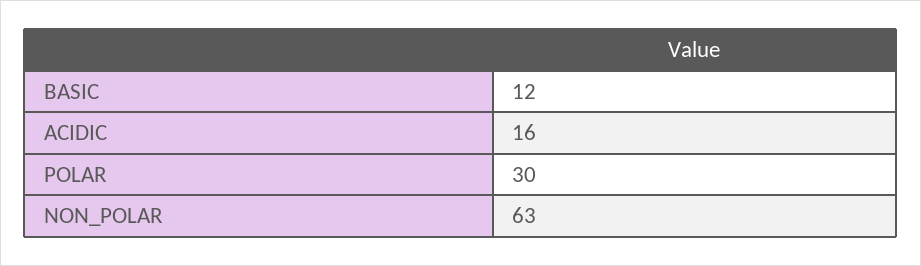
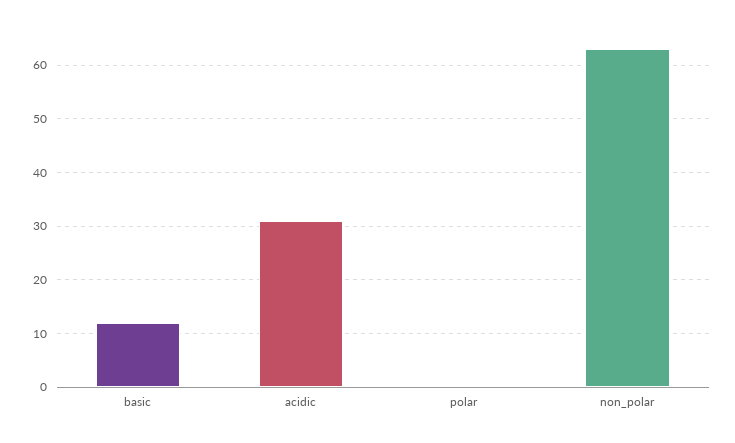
  {
    "BASIC": 12,
-   "ACIDIC": 16,
+   "ACIDIC": 30,
-   "POLAR": 30,
+   "POLAR": 0,
    "NON_POLAR": 63
  }

